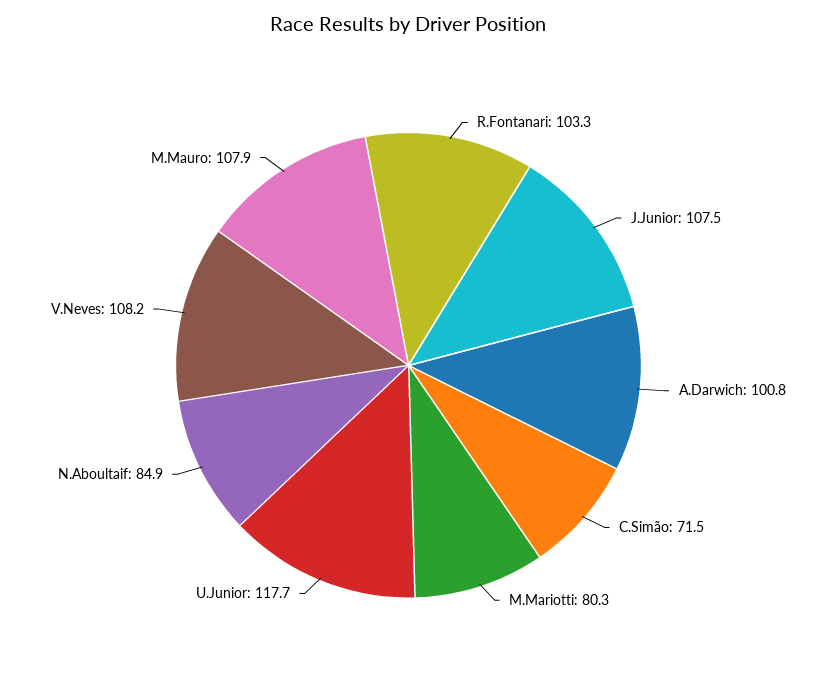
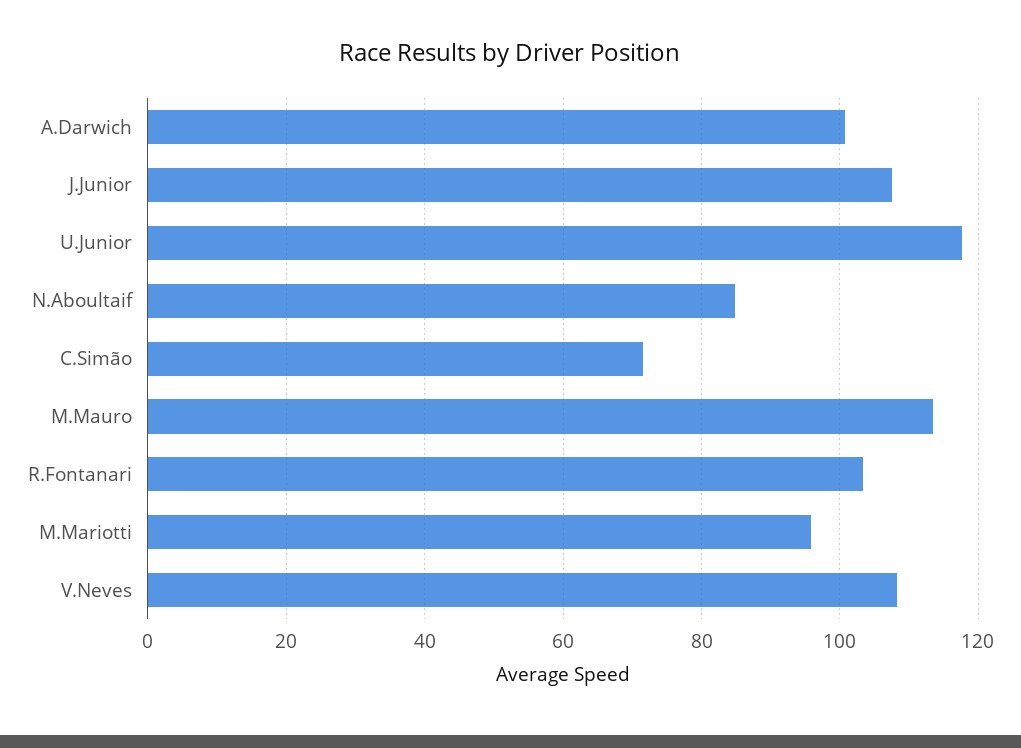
  {
    "R.Fontanari": 103.3,
    "J.Junior": 107.5,
    "A.Darwich": 100.8,
    "C.Simão": 71.5,
-   "M.Mariotti": 80.3,
+   "M.Mariotti": 96,
    "U.Junior": 117.7,
    "N.Aboultaif": 84.9,
    "V.Neves": 108.2,
-   "M.Mauro": 107.9
+   "M.Mauro": 114
  }

